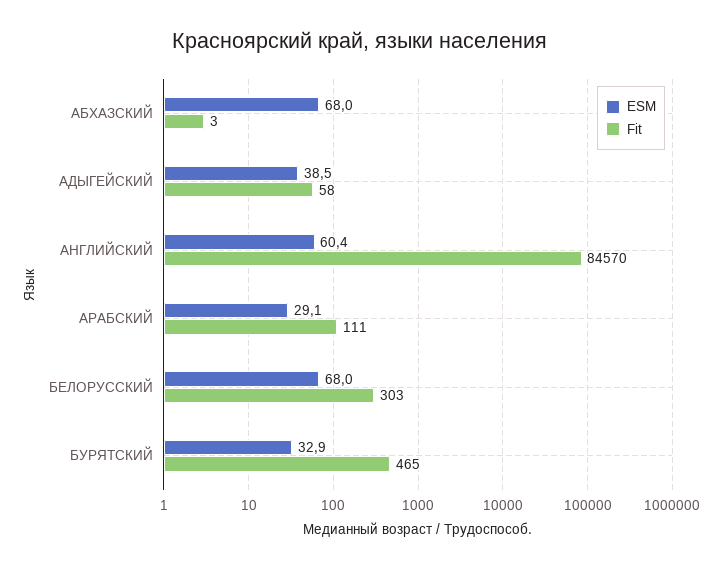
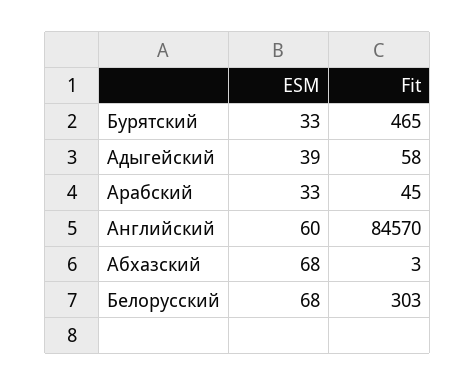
  {
    "ESM": {
      "АБХАЗСКИЙ": 68,
      "АДЫГЕЙСКИЙ": 38.5,
      "АНГЛИЙСКИЙ": 60.4,
-     "АРАБСКИЙ": 29.1,
+     "АРАБСКИЙ": 33,
      "БЕЛОРУССКИЙ": 68,
      "БУРЯТСКИЙ": 32.9
    },
    "Fit": {
      "АБХАЗСКИЙ": 3,
      "АДЫГЕЙСКИЙ": 58,
      "АНГЛИЙСКИЙ": 84570,
-     "АРАБСКИЙ": 111,
+     "АРАБСКИЙ": 45,
      "БЕЛОРУССКИЙ": 303,
      "БУРЯТСКИЙ": 465
    }
  }

